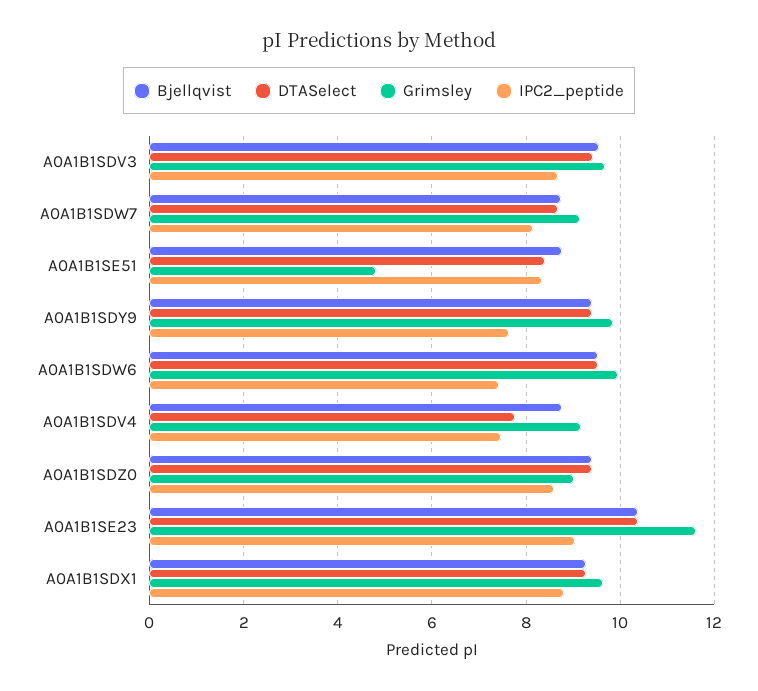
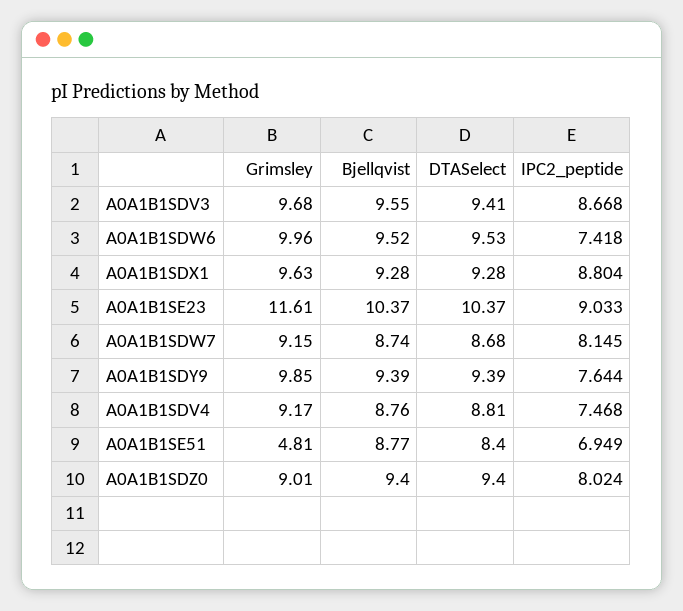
  {
    "Bjellqvist": {
      "A0A1B1SDV3": 9.55,
      "A0A1B1SDW7": 8.74,
      "A0A1B1SE51": 8.77,
      "A0A1B1SDY9": 9.39,
      "A0A1B1SDW6": 9.52,
      "A0A1B1SDV4": 8.76,
      "A0A1B1SDZ0": 9.4,
      "A0A1B1SE23": 10.37,
      "A0A1B1SDX1": 9.28
    },
    "DTASelect": {
      "A0A1B1SDV3": 9.41,
      "A0A1B1SDW7": 8.68,
      "A0A1B1SE51": 8.4,
      "A0A1B1SDY9": 9.39,
      "A0A1B1SDW6": 9.53,
-     "A0A1B1SDV4": 7.8,
+     "A0A1B1SDV4": 8.81,
      "A0A1B1SDZ0": 9.4,
      "A0A1B1SE23": 10.37,
      "A0A1B1SDX1": 9.28
    },
    "Grimsley": {
      "A0A1B1SDV3": 9.68,
      "A0A1B1SDW7": 9.15,
      "A0A1B1SE51": 4.81,
      "A0A1B1SDY9": 9.85,
      "A0A1B1SDW6": 9.96,
      "A0A1B1SDV4": 9.17,
      "A0A1B1SDZ0": 9.01,
      "A0A1B1SE23": 11.61,
      "A0A1B1SDX1": 9.63
    },
    "IPC2_peptide": {
      "A0A1B1SDV3": 8.668,
      "A0A1B1SDW7": 8.145,
-     "A0A1B1SE51": 8.4,
+     "A0A1B1SE51": 6.949,
      "A0A1B1SDY9": 7.644,
      "A0A1B1SDW6": 7.418,
      "A0A1B1SDV4": 7.468,
-     "A0A1B1SDZ0": 8.6,
+     "A0A1B1SDZ0": 8.024,
      "A0A1B1SE23": 9.033,
      "A0A1B1SDX1": 8.804
    }
  }

